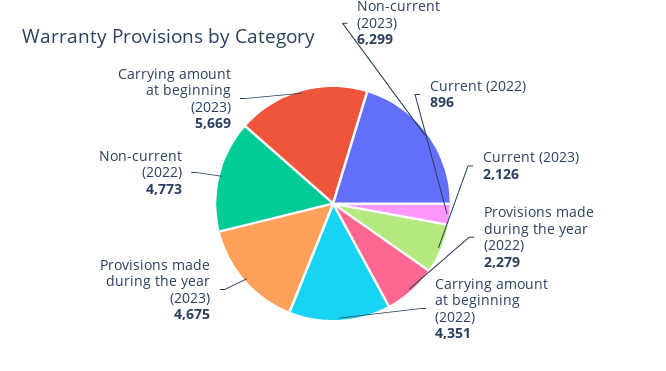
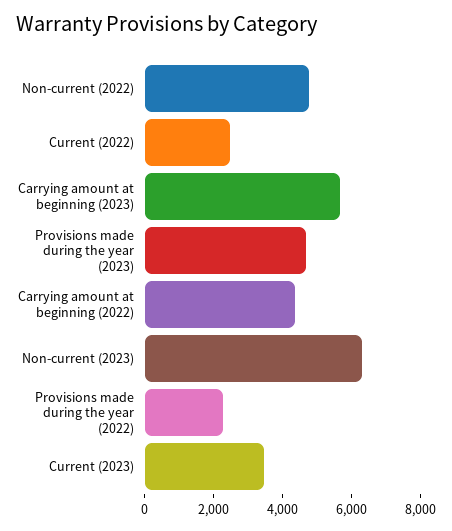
  {
    "Non-current (2023)": 6299,
-   "Current (2022)": 896,
+   "Current (2022)": 2500,
-   "Current (2023)": 2126,
+   "Current (2023)": 3500,
    "Provisions made during the year (2022)": 2279,
    "Carrying amount at beginning (2022)": 4351,
    "Provisions made during the year (2023)": 4675,
    "Non-current (2022)": 4773,
    "Carrying amount at beginning (2023)": 5669
  }

